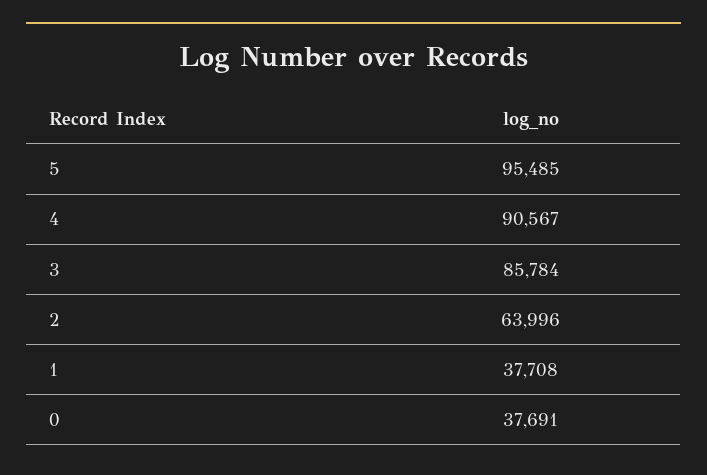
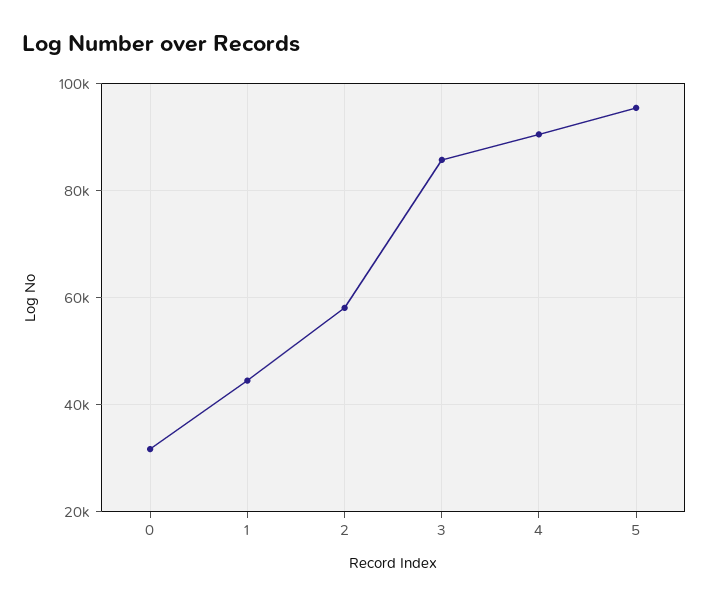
  {
    "5": 95485,
    "4": 90567,
    "3": 85784,
-   "2": 63996,
+   "2": 58000,
-   "1": 37708,
+   "1": 44000,
-   "0": 37691
+   "0": 32000
  }

